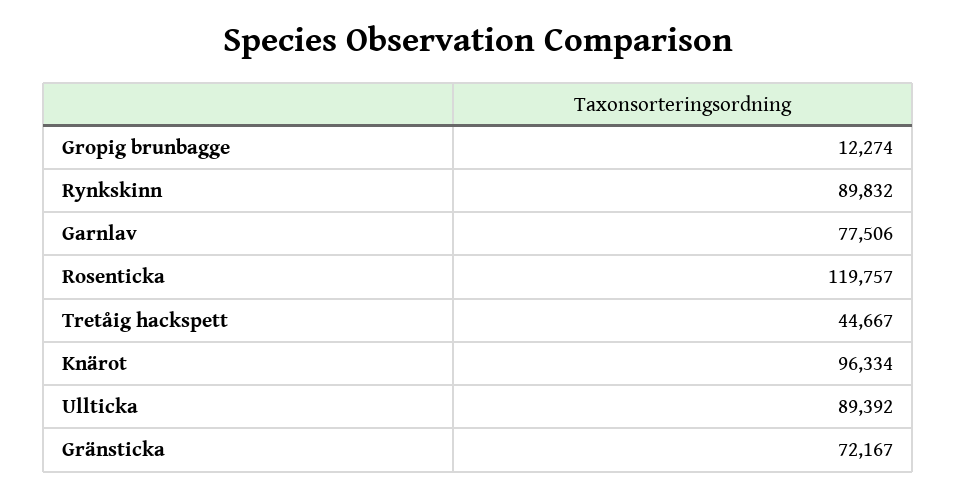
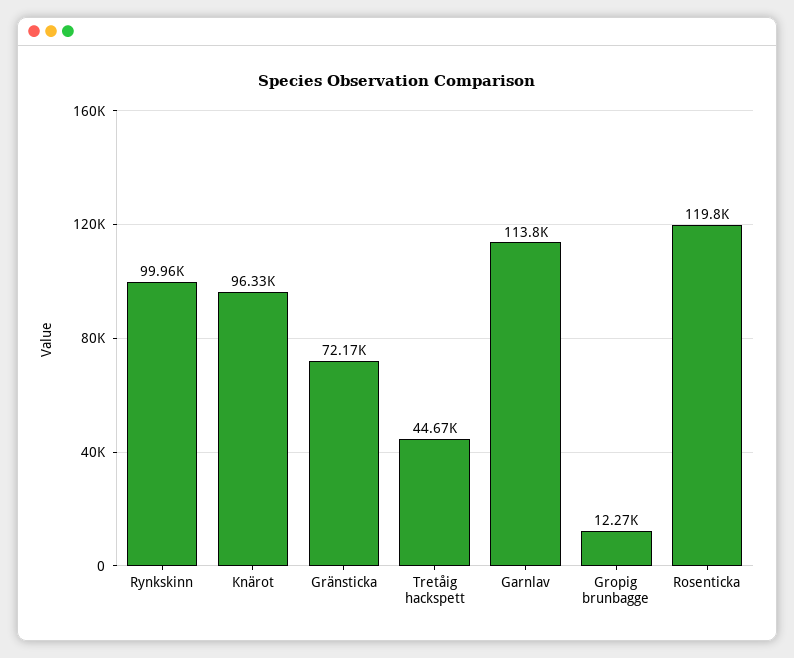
  {
    "Gropig brunbagge": 12274,
-   "Rynkskinn": 89832,
+   "Rynkskinn": 99960,
-   "Garnlav": 77506,
+   "Garnlav": 113800,
    "Rosenticka": 119757,
    "Tretåig hackspett": 44667,
    "Knärot": 96334,
-   "Ullticka": 89392,
    "Gränsticka": 72167
  }

